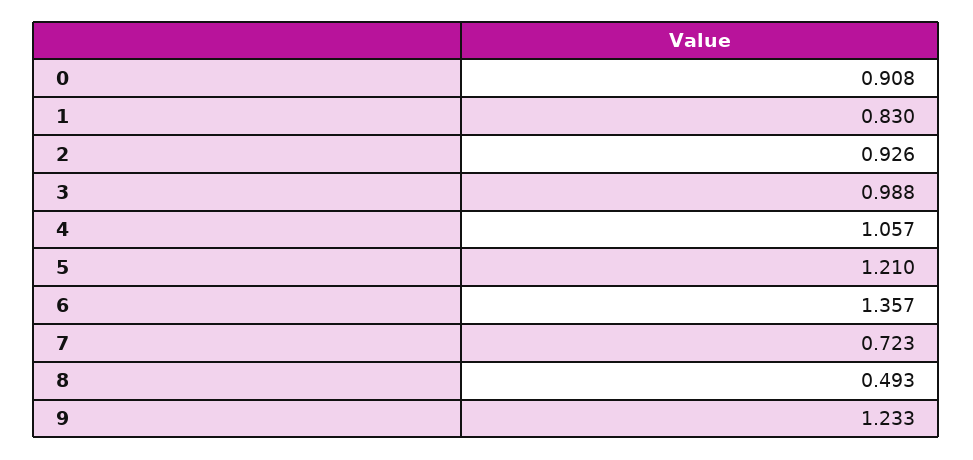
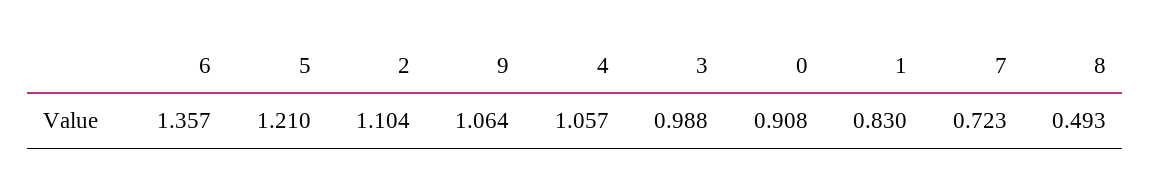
  {
    "0": 0.908,
    "1": 0.83,
-   "2": 0.926,
+   "2": 1.104,
    "3": 0.988,
    "4": 1.057,
    "5": 1.21,
    "6": 1.357,
    "7": 0.723,
    "8": 0.493,
-   "9": 1.233
+   "9": 1.064
  }

